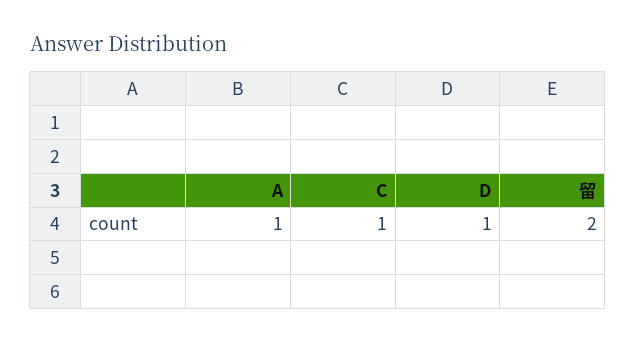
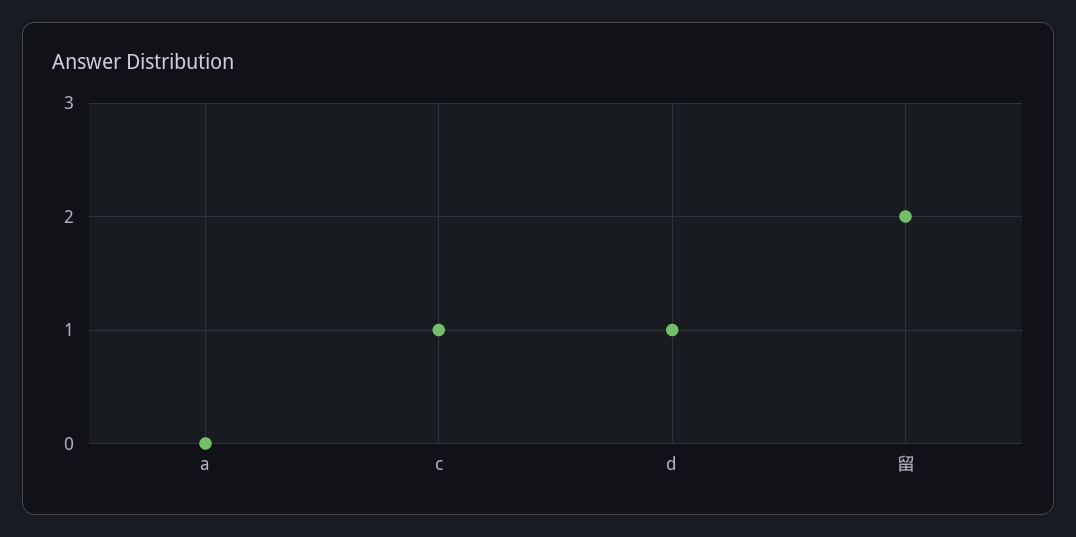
  {
-   "A": 1,
+   "A": 0,
    "C": 1,
    "D": 1,
    "留": 2
  }

